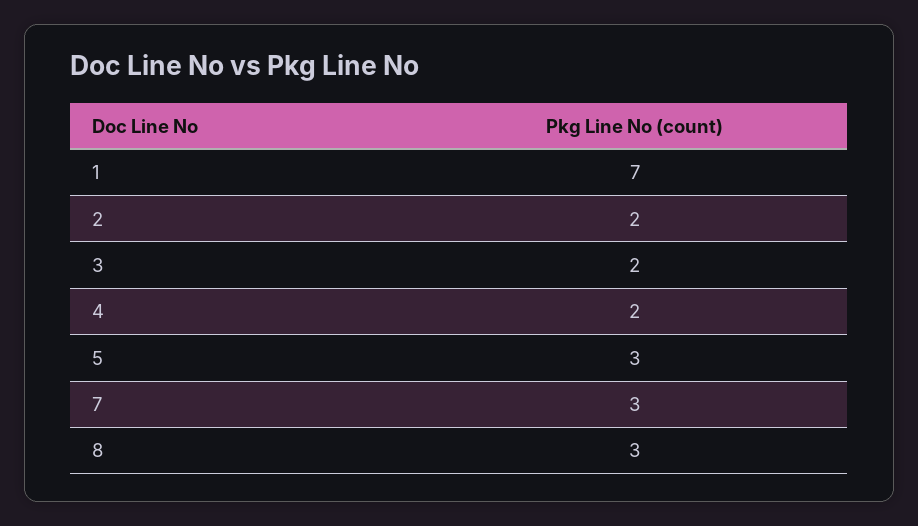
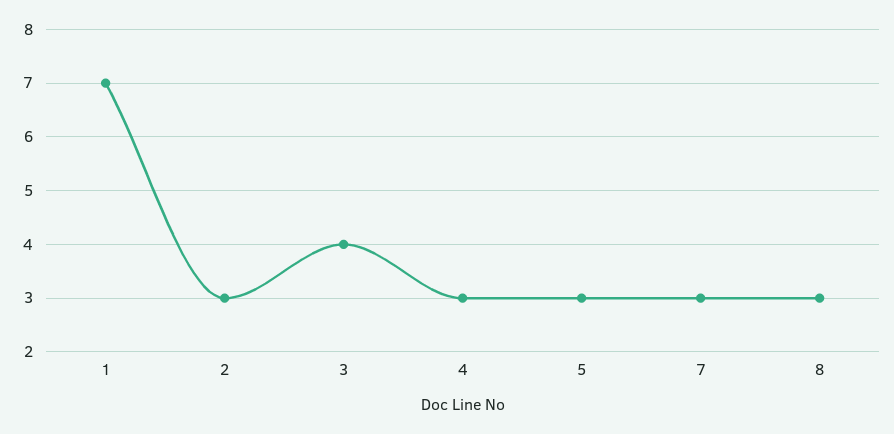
  {
    "1": 7,
-   "2": 2,
+   "2": 3,
-   "3": 2,
+   "3": 4,
-   "4": 2,
+   "4": 3,
    "5": 3,
    "7": 3,
    "8": 3
  }

